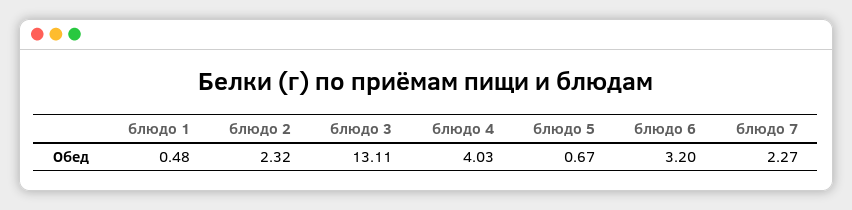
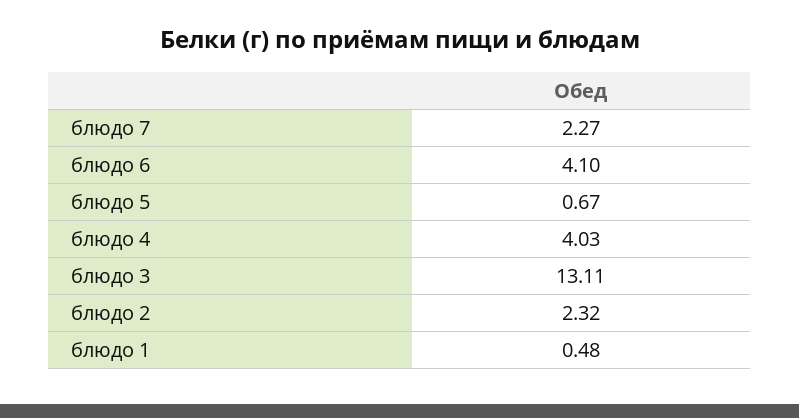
  {
    "блюдо 1": 0.48,
    "блюдо 2": 2.32,
    "блюдо 3": 13.11,
    "блюдо 4": 4.03,
    "блюдо 5": 0.67,
-   "блюдо 6": 3.2,
+   "блюдо 6": 4.1,
    "блюдо 7": 2.27
  }

